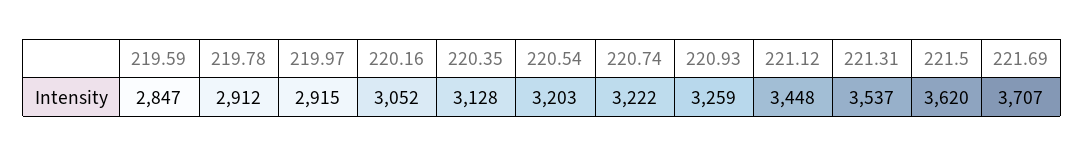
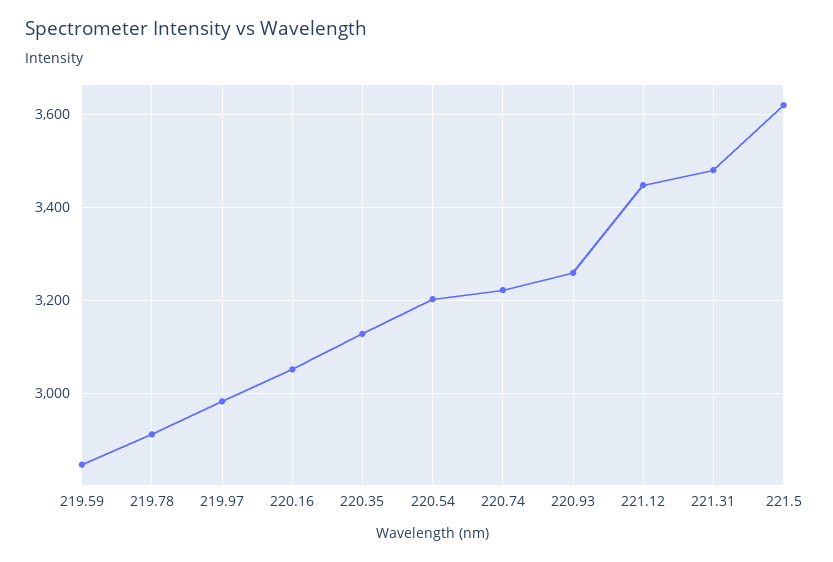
  {
    "219.59": 2847,
    "219.78": 2912,
-   "219.97": 2915,
+   "219.97": 2980,
    "220.16": 3052,
    "220.35": 3128,
    "220.54": 3203,
    "220.74": 3222,
    "220.93": 3259,
    "221.12": 3448,
-   "221.31": 3537,
+   "221.31": 3480,
-   "221.5": 3620,
+   "221.5": 3620
-   "221.69": 3707
  }

